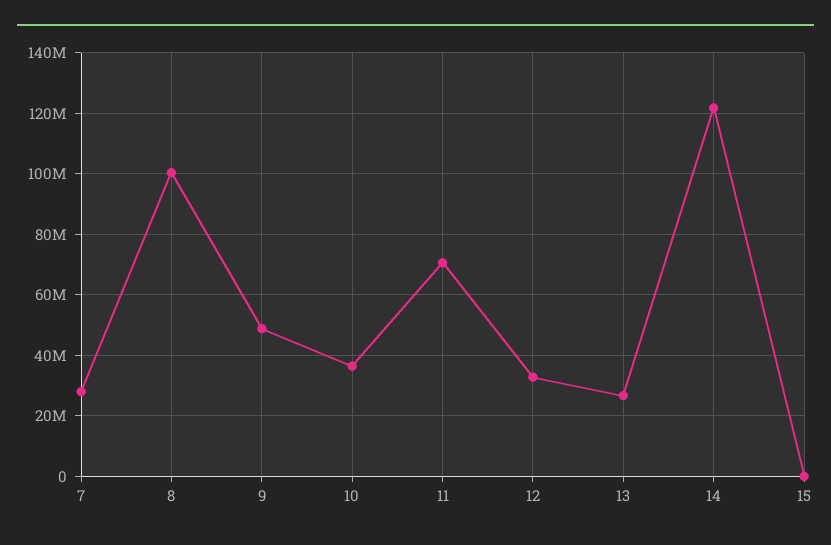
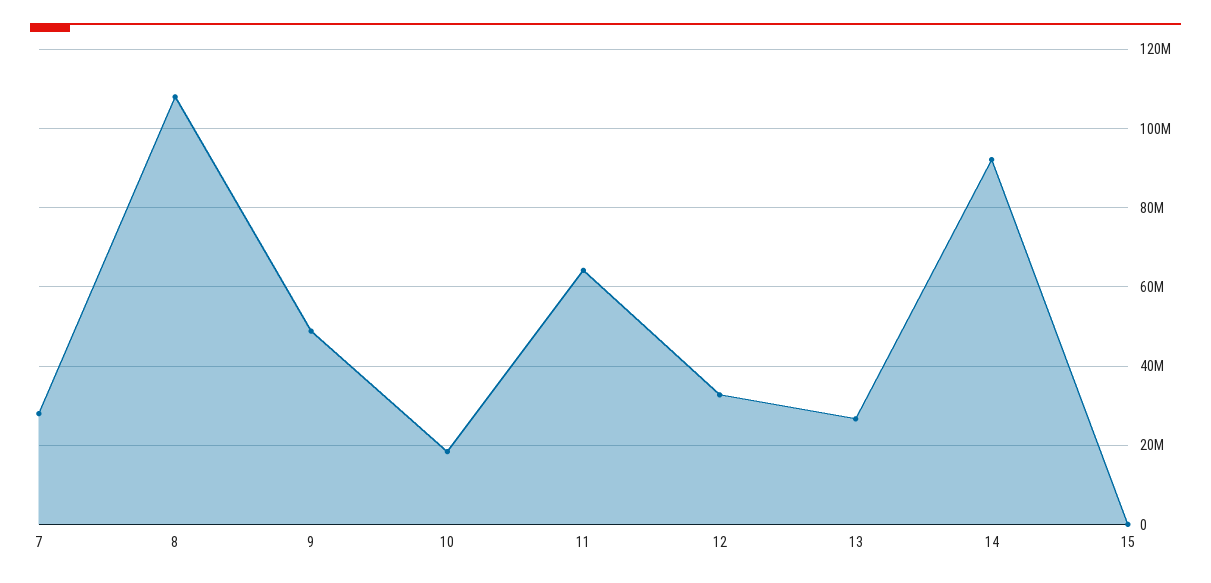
  {
    "7": 28000000,
-   "8": 100000000,
+   "8": 108000000,
    "9": 48000000,
-   "10": 36000000,
+   "10": 18000000,
-   "11": 70000000,
+   "11": 64000000,
    "12": 32000000,
    "13": 26000000,
-   "14": 122000000,
+   "14": 92000000,
    "15": 0
  }

